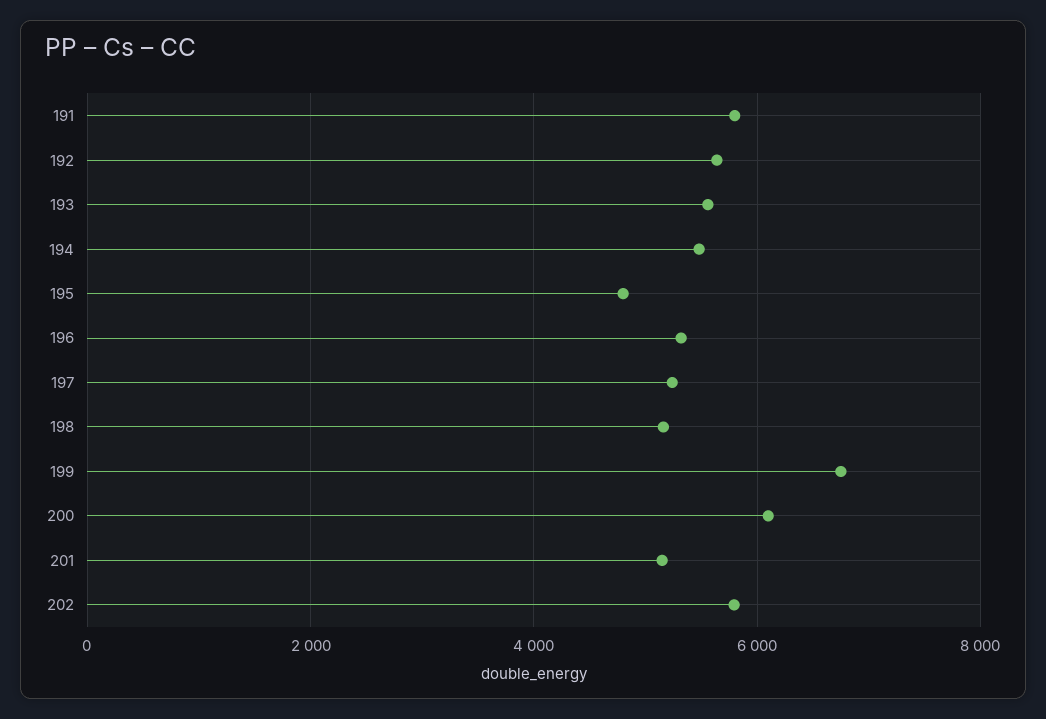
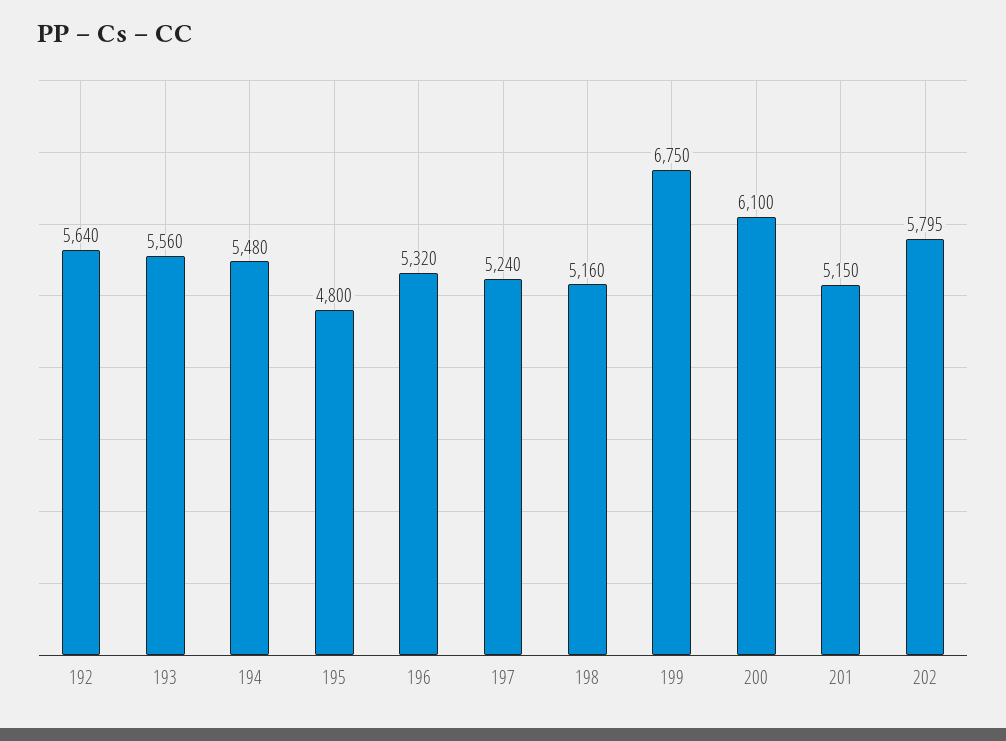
  {
-   "191": 5800,
    "192": 5640,
    "193": 5560,
    "194": 5480,
    "195": 4800,
    "196": 5320,
    "197": 5240,
    "198": 5160,
    "199": 6750,
    "200": 6100,
    "201": 5150,
    "202": 5795
  }

